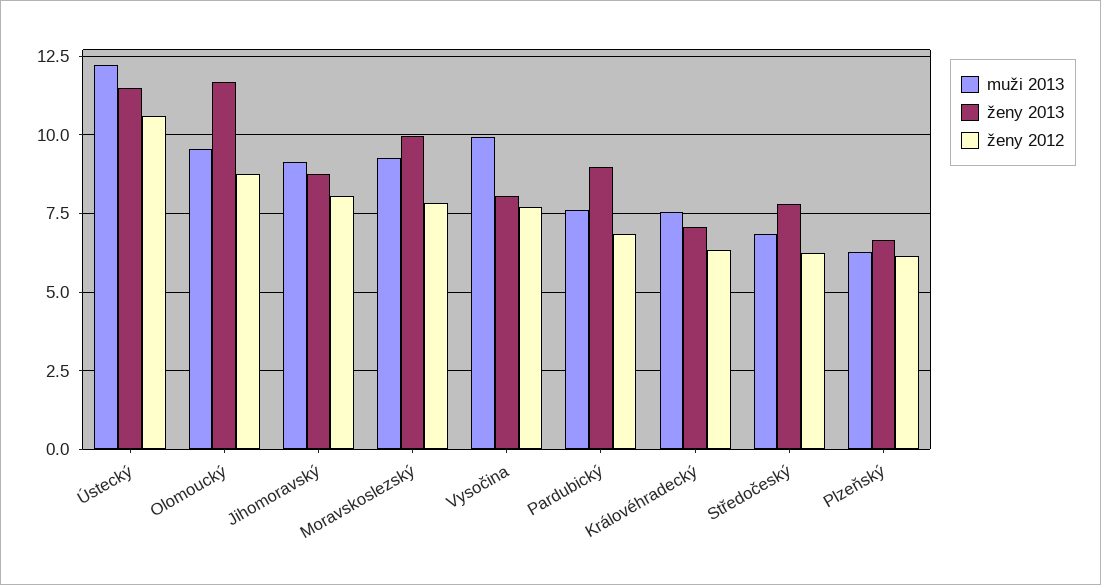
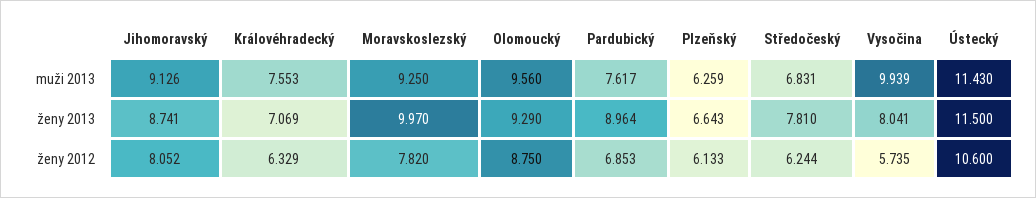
  {
    "muži 2013": {
-     "Ústecký": 12.25,
+     "Ústecký": 11.43,
      "Olomoucký": 9.56,
      "Jihomoravský": 9.126,
      "Moravskoslezský": 9.25,
      "Vysočina": 9.939,
      "Pardubický": 7.617,
      "Královéhradecký": 7.553,
      "Středočeský": 6.831,
      "Plzeňský": 6.259
    },
    "ženy 2013": {
      "Ústecký": 11.5,
-     "Olomoucký": 11.75,
+     "Olomoucký": 9.29,
      "Jihomoravský": 8.741,
      "Moravskoslezský": 9.97,
      "Vysočina": 8.041,
      "Pardubický": 8.964,
      "Královéhradecký": 7.069,
      "Středočeský": 7.81,
      "Plzeňský": 6.643
    },
    "ženy 2012": {
      "Ústecký": 10.6,
      "Olomoucký": 8.75,
      "Jihomoravský": 8.052,
      "Moravskoslezský": 7.82,
-     "Vysočina": 7.75,
+     "Vysočina": 5.735,
      "Pardubický": 6.853,
      "Královéhradecký": 6.329,
      "Středočeský": 6.244,
      "Plzeňský": 6.133
    }
  }

